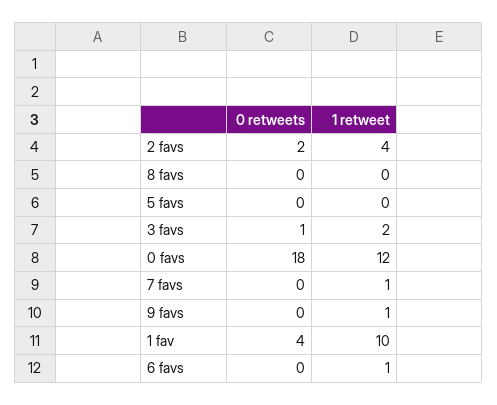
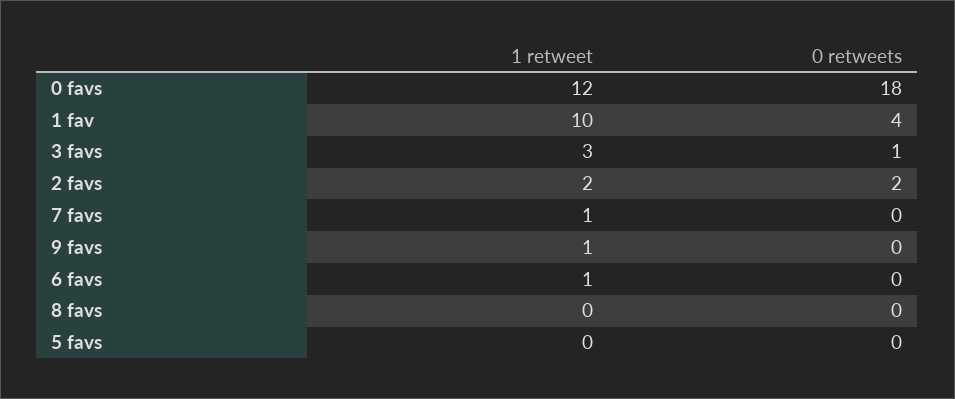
  {
    "0 retweets": {
      "2 favs": 2,
      "8 favs": 0,
      "5 favs": 0,
      "3 favs": 1,
      "0 favs": 18,
      "7 favs": 0,
      "9 favs": 0,
      "1 fav": 4,
      "6 favs": 0
    },
    "1 retweet": {
-     "2 favs": 4,
+     "2 favs": 2,
      "8 favs": 0,
      "5 favs": 0,
-     "3 favs": 2,
+     "3 favs": 3,
      "0 favs": 12,
      "7 favs": 1,
      "9 favs": 1,
      "1 fav": 10,
      "6 favs": 1
    }
  }

